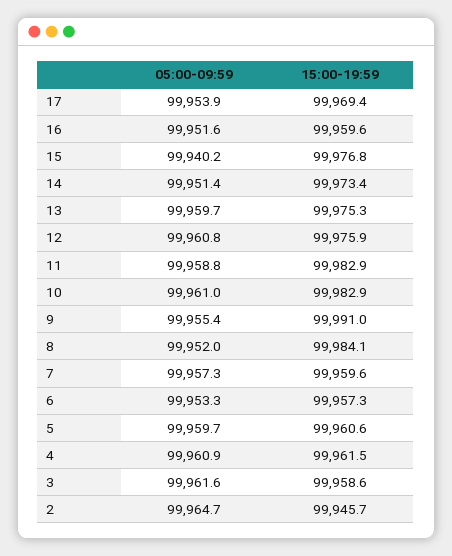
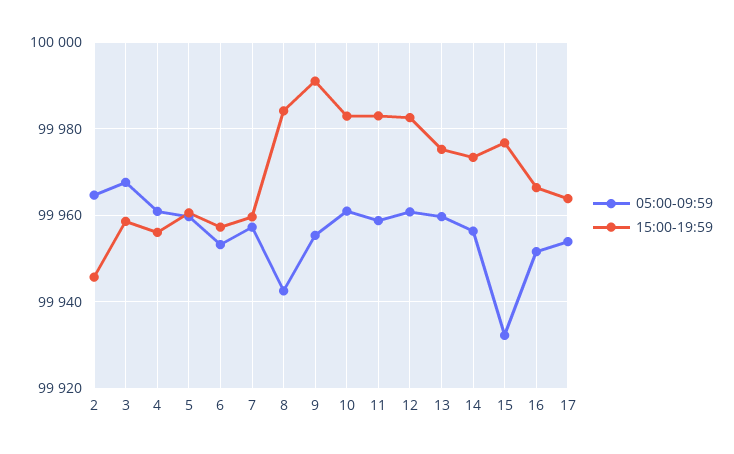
  {
    "05:00-09:59": {
      "17": 99953.9,
      "16": 99951.6,
-     "15": 99940.2,
+     "15": 99932,
-     "14": 99951.4,
+     "14": 99956,
      "13": 99959.7,
      "12": 99960.8,
      "11": 99958.8,
      "10": 99961,
      "9": 99955.4,
-     "8": 99952,
+     "8": 99942,
      "7": 99957.3,
      "6": 99953.3,
      "5": 99959.7,
      "4": 99960.9,
-     "3": 99961.6,
+     "3": 99968,
      "2": 99964.7
    },
    "15:00-19:59": {
-     "17": 99969.4,
+     "17": 99964,
-     "16": 99959.6,
+     "16": 99966,
      "15": 99976.8,
      "14": 99973.4,
      "13": 99975.3,
-     "12": 99975.9,
+     "12": 99982,
      "11": 99982.9,
      "10": 99982.9,
      "9": 99991,
      "8": 99984.1,
      "7": 99959.6,
      "6": 99957.3,
      "5": 99960.6,
-     "4": 99961.5,
+     "4": 99956,
      "3": 99958.6,
      "2": 99945.7
    }
  }

